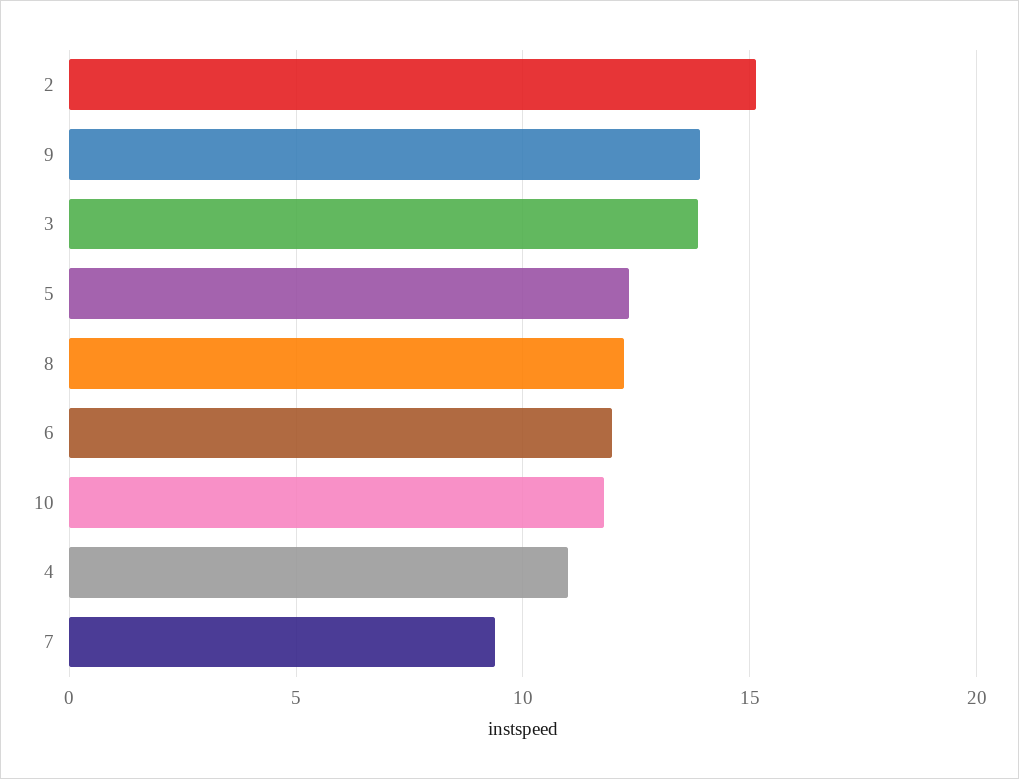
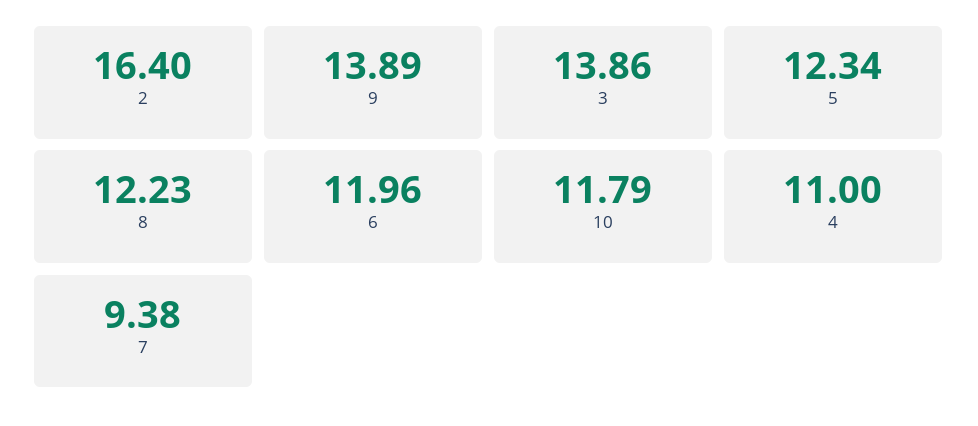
  {
-   "2": 15,
+   "2": 16.4,
    "9": 13.89,
    "3": 13.86,
    "5": 12.34,
    "8": 12.23,
    "6": 11.96,
    "10": 11.79,
    "4": 11,
    "7": 9.38
  }

